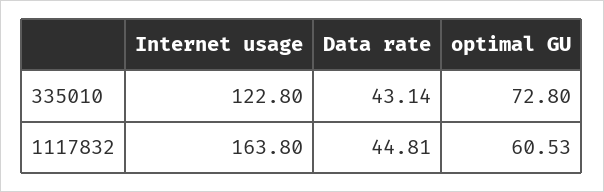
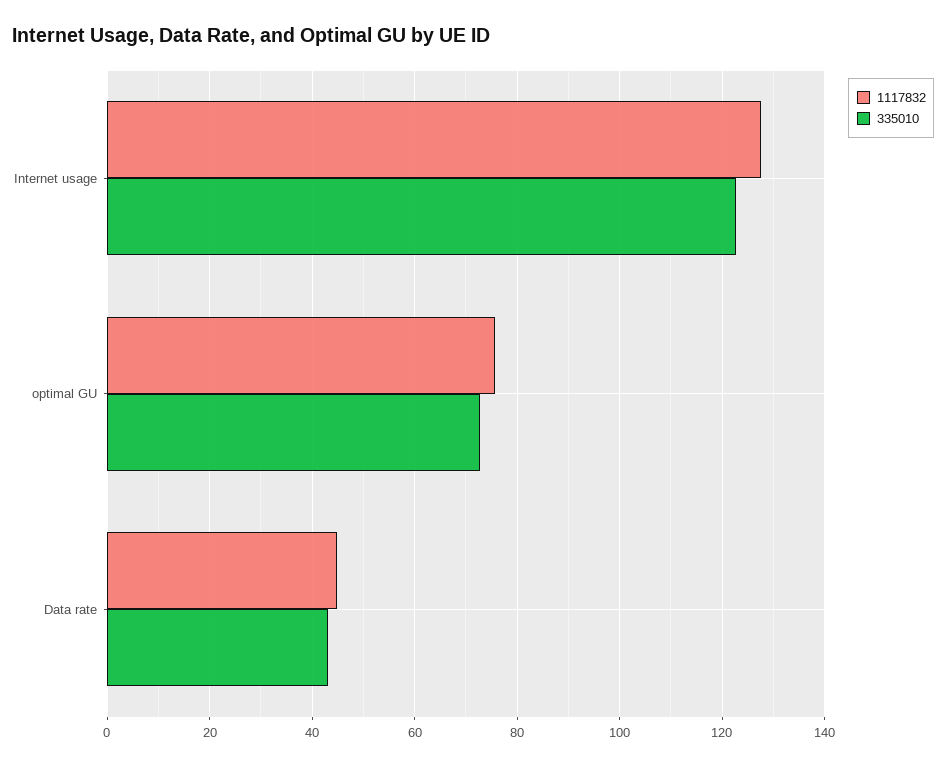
  {
    "335010": {
      "Internet usage": 122.8,
      "Data rate": 43.14,
      "optimal GU": 72.8
    },
    "1117832": {
-     "Internet usage": 163.8,
+     "Internet usage": 128,
      "Data rate": 44.81,
-     "optimal GU": 60.53
+     "optimal GU": 76
    }
  }

